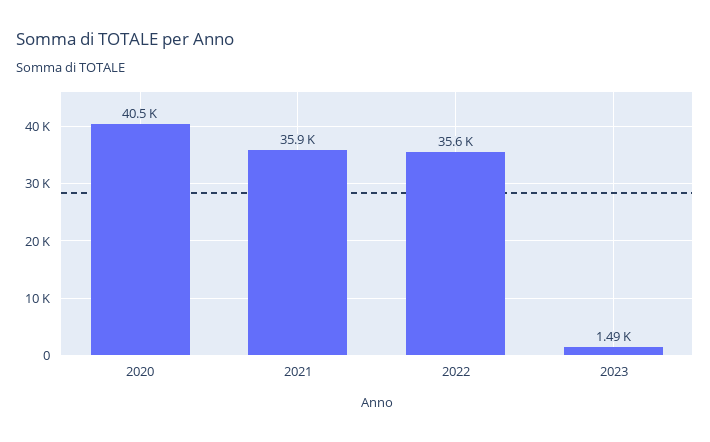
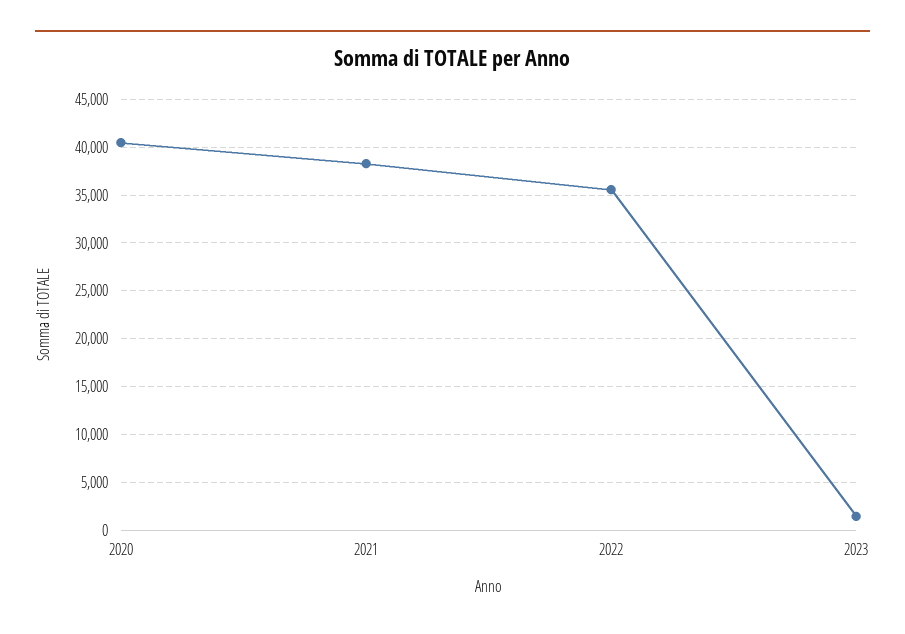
  {
    "2020": 40500,
-   "2021": 35900,
+   "2021": 38000,
    "2022": 35600,
    "2023": 1490
  }

